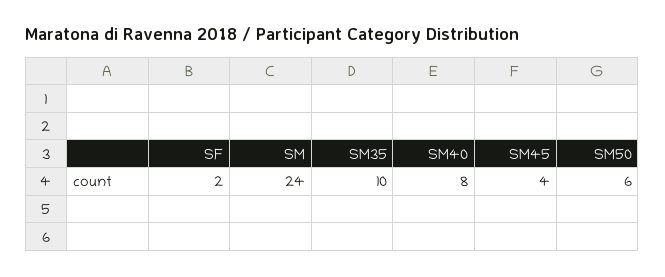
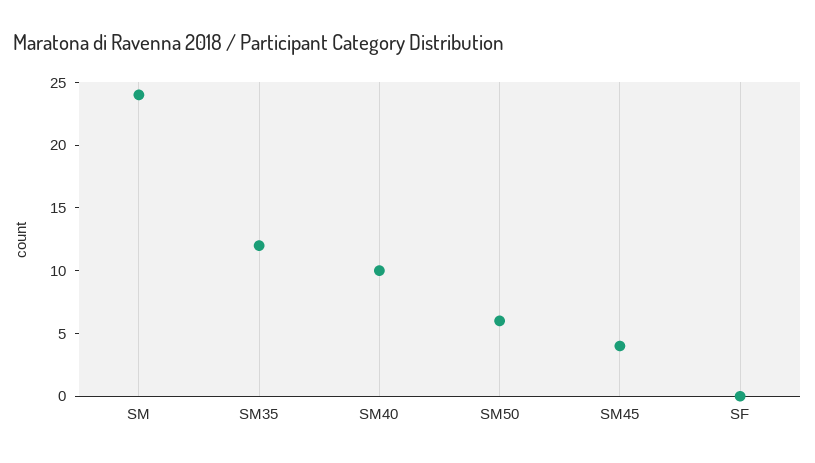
  {
-   "SF": 2,
+   "SF": 0,
    "SM": 24,
-   "SM35": 10,
+   "SM35": 12,
-   "SM40": 8,
+   "SM40": 10,
    "SM45": 4,
    "SM50": 6
  }

